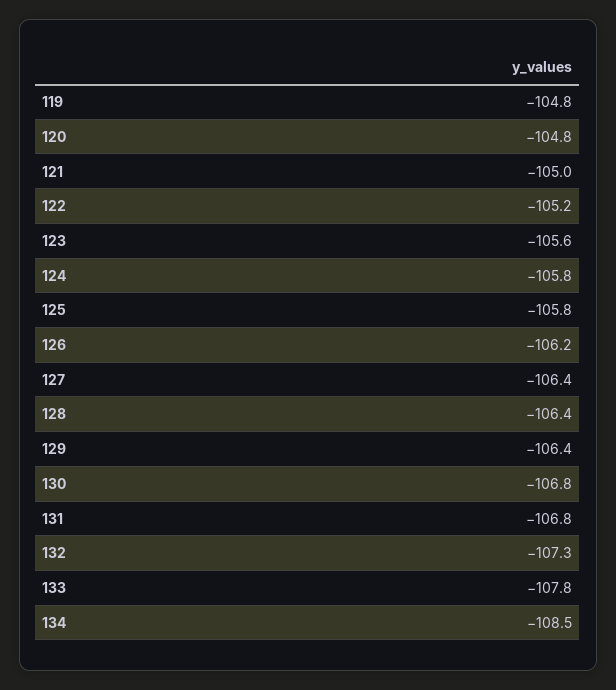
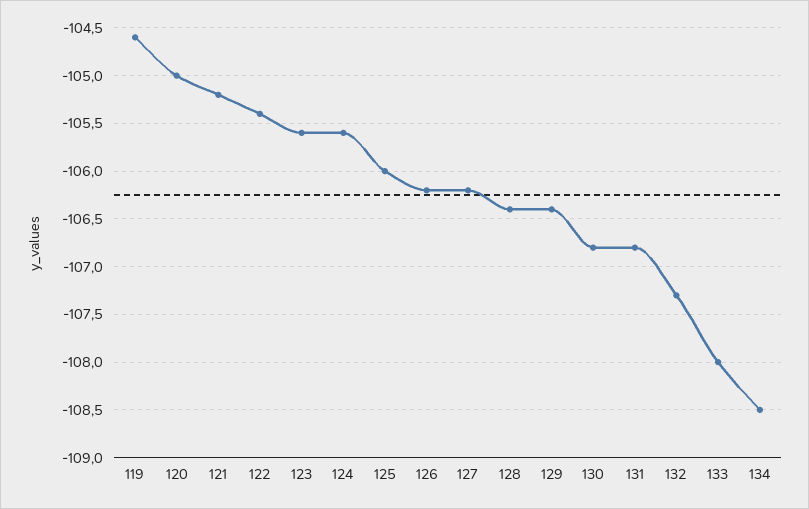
  {
-   "119": -104.8,
+   "119": -104.6,
-   "120": -104.8,
+   "120": -105,
-   "121": -105,
+   "121": -105.2,
-   "122": -105.2,
+   "122": -105.4,
    "123": -105.6,
-   "124": -105.8,
+   "124": -105.6,
-   "125": -105.8,
+   "125": -106,
    "126": -106.2,
-   "127": -106.4,
+   "127": -106.2,
    "128": -106.4,
    "129": -106.4,
    "130": -106.8,
    "131": -106.8,
    "132": -107.3,
-   "133": -107.8,
+   "133": -108,
    "134": -108.5
  }

